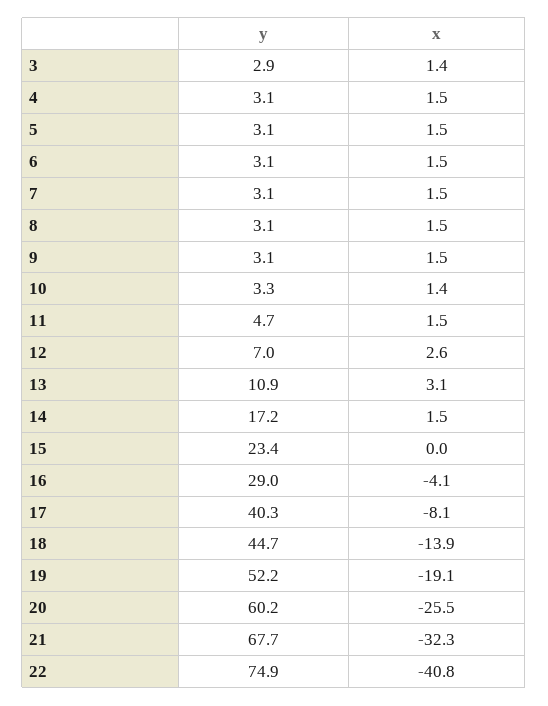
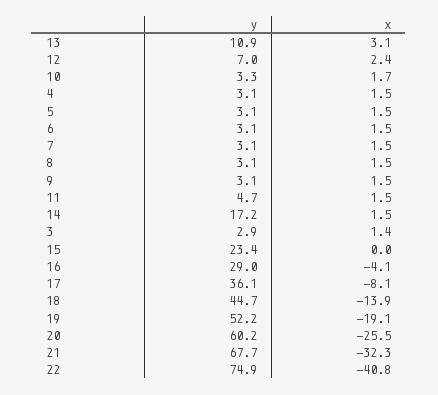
  {
    "y": {
      "3": 2.9,
      "4": 3.1,
      "5": 3.1,
      "6": 3.1,
      "7": 3.1,
      "8": 3.1,
      "9": 3.1,
      "10": 3.3,
      "11": 4.7,
      "12": 7,
      "13": 10.9,
      "14": 17.2,
      "15": 23.4,
      "16": 29,
-     "17": 40.3,
+     "17": 36.1,
      "18": 44.7,
      "19": 52.2,
      "20": 60.2,
      "21": 67.7,
      "22": 74.9
    },
    "x": {
      "3": 1.4,
      "4": 1.5,
      "5": 1.5,
      "6": 1.5,
      "7": 1.5,
      "8": 1.5,
      "9": 1.5,
-     "10": 1.4,
+     "10": 1.7,
      "11": 1.5,
-     "12": 2.6,
+     "12": 2.4,
      "13": 3.1,
      "14": 1.5,
      "15": 0,
      "16": -4.1,
      "17": -8.1,
      "18": -13.9,
      "19": -19.1,
      "20": -25.5,
      "21": -32.3,
      "22": -40.8
    }
  }

